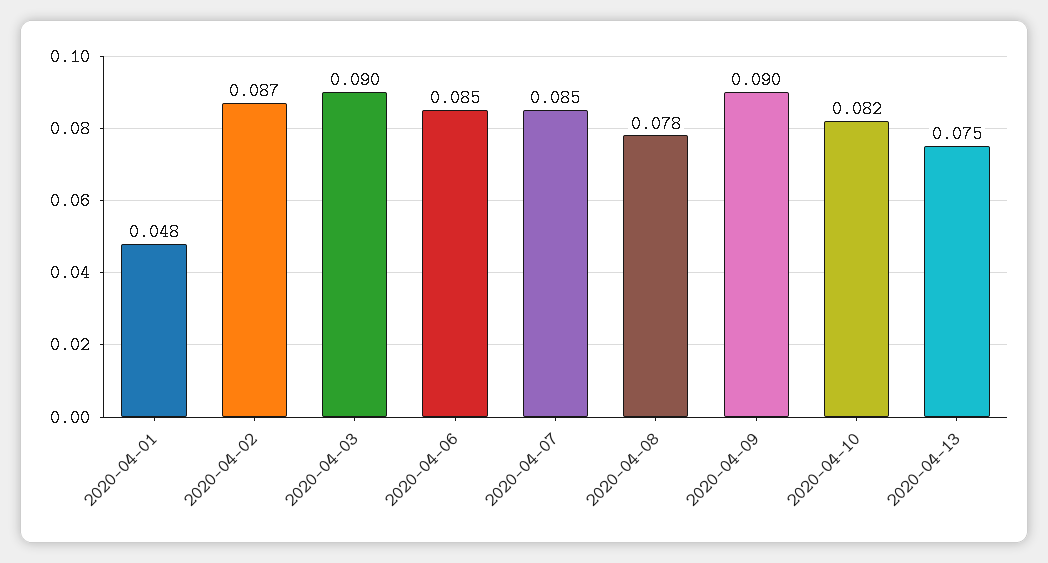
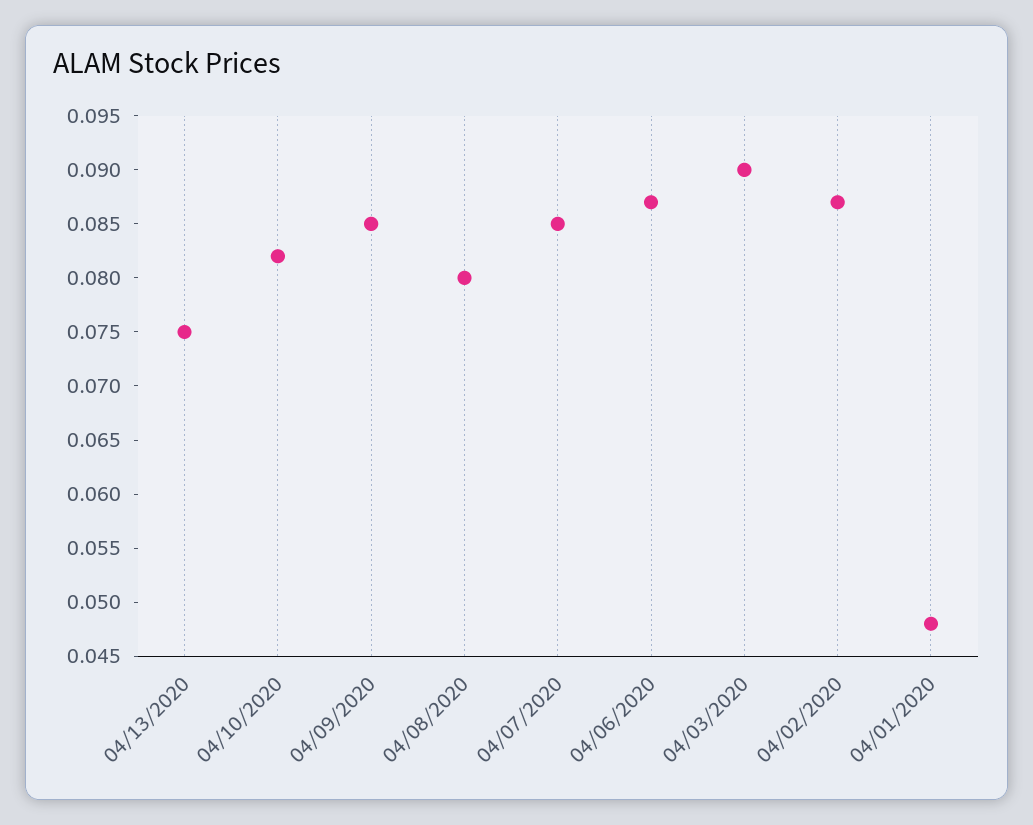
  {
    "2020-04-01": 0.048,
    "2020-04-02": 0.087,
    "2020-04-03": 0.09,
-   "2020-04-06": 0.085,
+   "2020-04-06": 0.087,
    "2020-04-07": 0.085,
-   "2020-04-08": 0.078,
+   "2020-04-08": 0.08,
-   "2020-04-09": 0.09,
+   "2020-04-09": 0.085,
    "2020-04-10": 0.082,
    "2020-04-13": 0.075
  }

